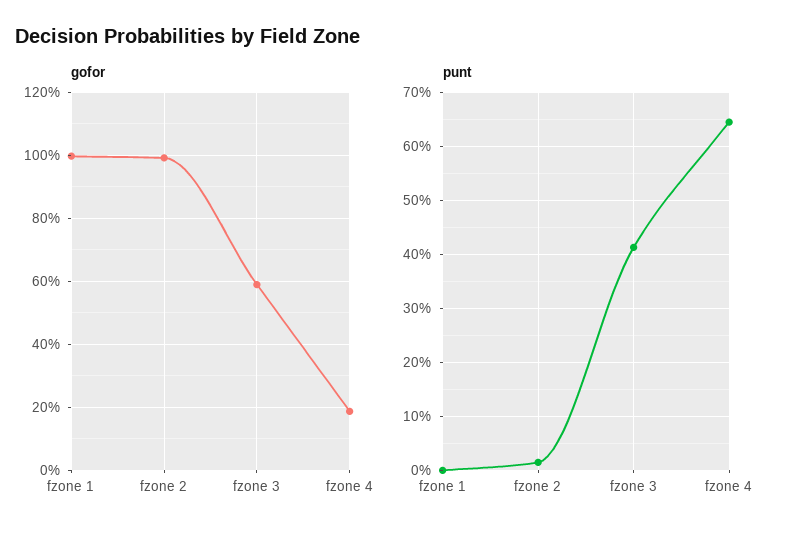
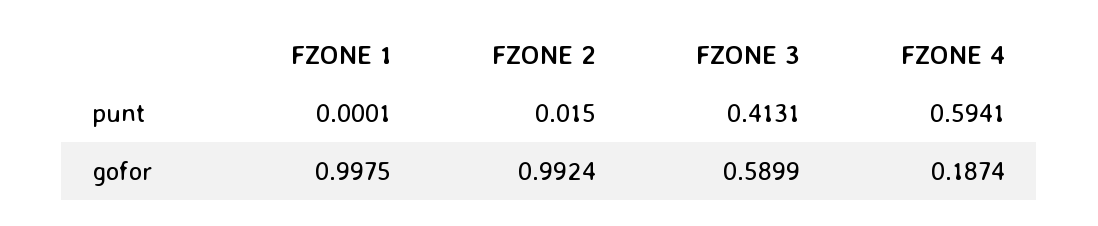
  {
    "gofor": {
      "fzone 1": 0.9975,
      "fzone 2": 0.9924,
      "fzone 3": 0.5899,
      "fzone 4": 0.1874
    },
    "punt": {
      "fzone 1": 0.0001,
      "fzone 2": 0.015,
      "fzone 3": 0.4131,
-     "fzone 4": 0.64
+     "fzone 4": 0.5941
    }
  }

